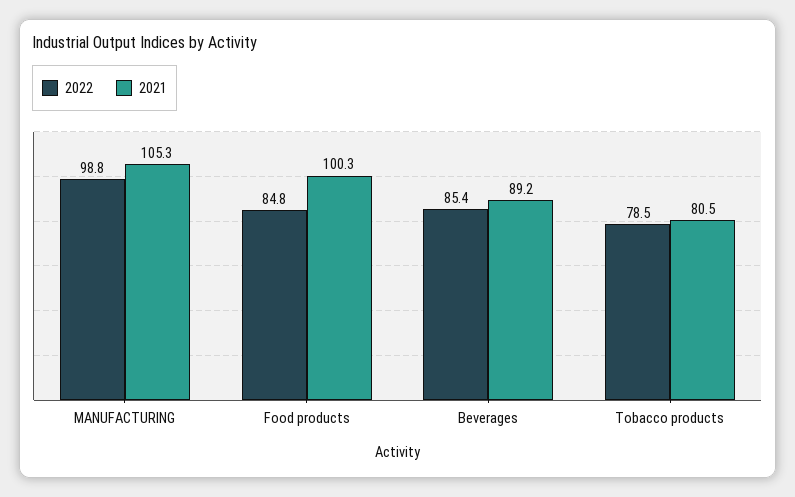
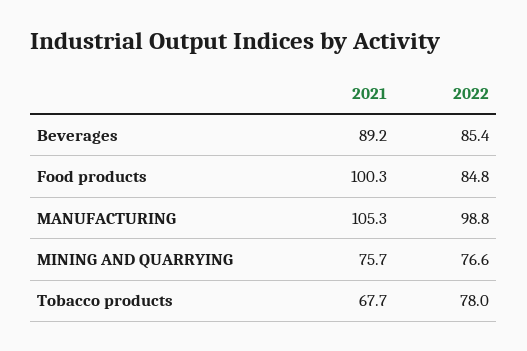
  {
    "2022": {
      "MANUFACTURING": 98.8,
      "Food products": 84.8,
      "Beverages": 85.4,
-     "Tobacco products": 78.5
+     "Tobacco products": 78,
+     "MINING AND QUARRYING": 76.6
    },
    "2021": {
      "MANUFACTURING": 105.3,
      "Food products": 100.3,
      "Beverages": 89.2,
-     "Tobacco products": 80.5
+     "Tobacco products": 67.7,
+     "MINING AND QUARRYING": 75.7
    }
  }

